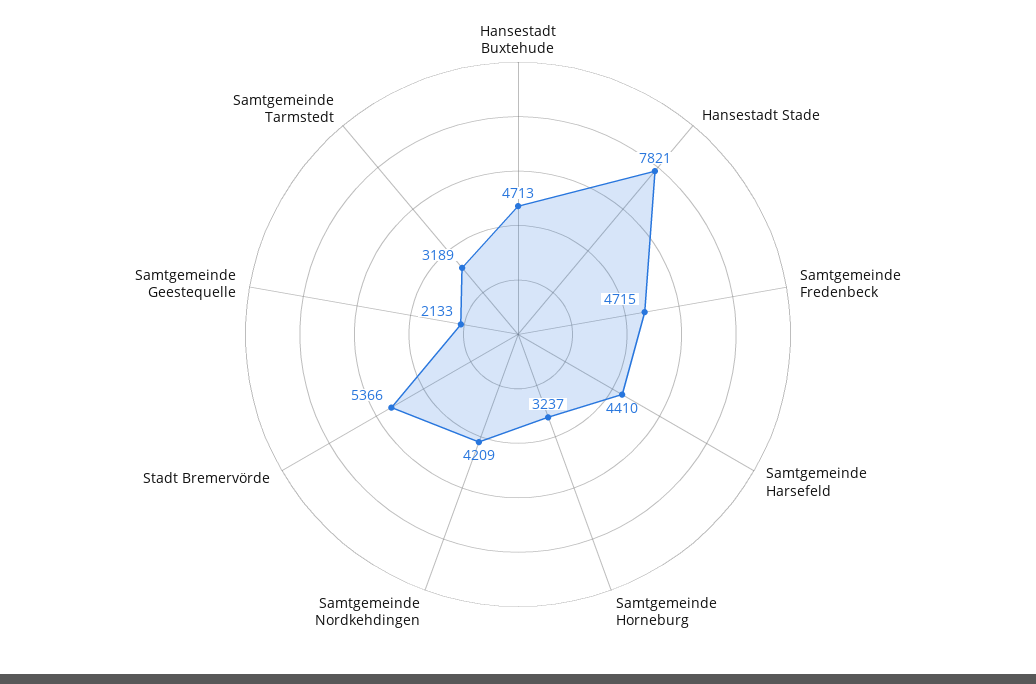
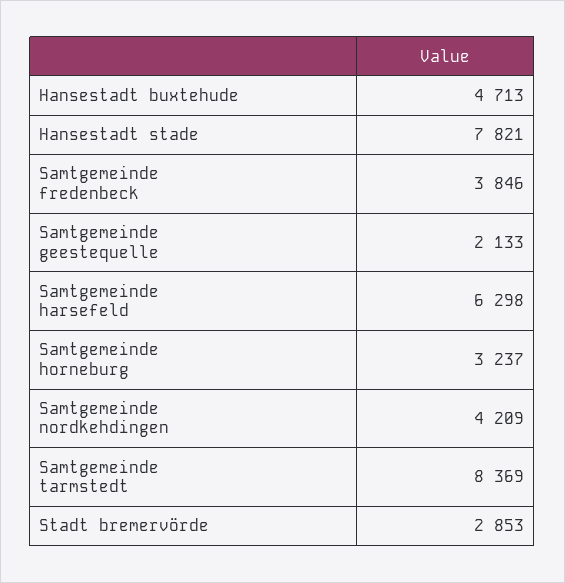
  {
    "Hansestadt Buxtehude": 4713,
    "Hansestadt Stade": 7821,
-   "Samtgemeinde Fredenbeck": 4715,
+   "Samtgemeinde Fredenbeck": 3846,
-   "Samtgemeinde Harsefeld": 4410,
+   "Samtgemeinde Harsefeld": 6298,
    "Samtgemeinde Horneburg": 3237,
    "Samtgemeinde Nordkehdingen": 4209,
-   "Stadt Bremervörde": 5366,
+   "Stadt Bremervörde": 2853,
    "Samtgemeinde Geestequelle": 2133,
-   "Samtgemeinde Tarmstedt": 3189
+   "Samtgemeinde Tarmstedt": 8369
  }

